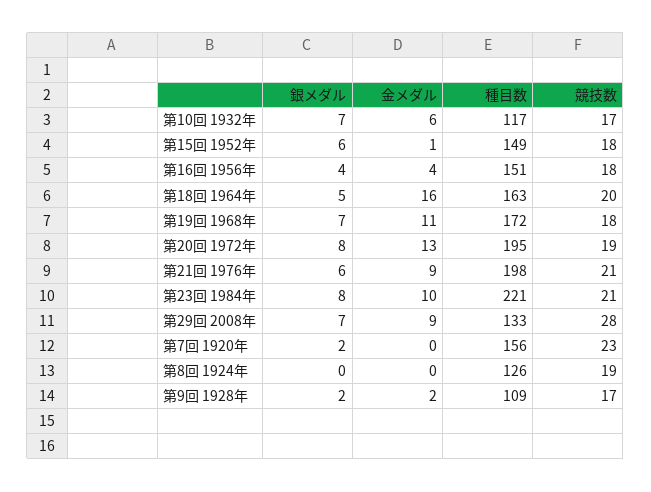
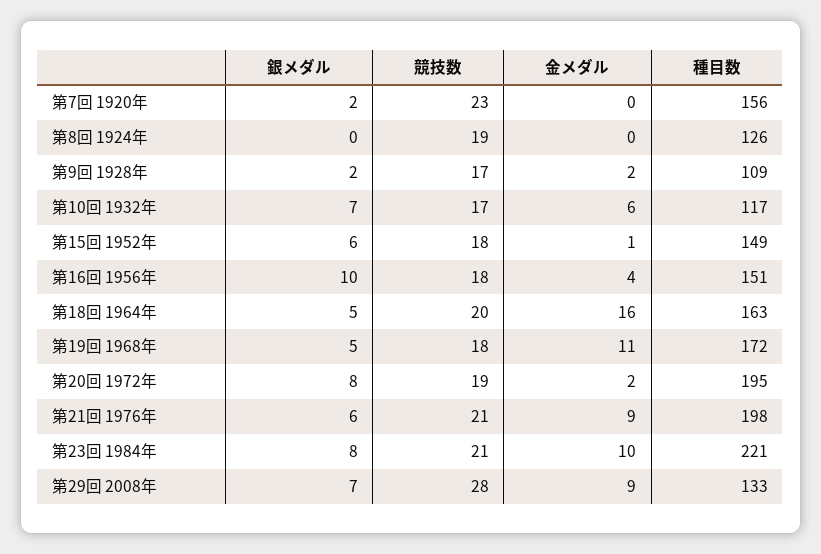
  {
    "銀メダル": {
      "第10回 1932年": 7,
      "第15回 1952年": 6,
-     "第16回 1956年": 4,
+     "第16回 1956年": 10,
      "第18回 1964年": 5,
-     "第19回 1968年": 7,
+     "第19回 1968年": 5,
      "第20回 1972年": 8,
      "第21回 1976年": 6,
      "第23回 1984年": 8,
      "第29回 2008年": 7,
      "第7回 1920年": 2,
      "第8回 1924年": 0,
      "第9回 1928年": 2
    },
    "金メダル": {
      "第10回 1932年": 6,
      "第15回 1952年": 1,
      "第16回 1956年": 4,
      "第18回 1964年": 16,
      "第19回 1968年": 11,
-     "第20回 1972年": 13,
+     "第20回 1972年": 2,
      "第21回 1976年": 9,
      "第23回 1984年": 10,
      "第29回 2008年": 9,
      "第7回 1920年": 0,
      "第8回 1924年": 0,
      "第9回 1928年": 2
    },
    "種目数": {
      "第10回 1932年": 117,
      "第15回 1952年": 149,
      "第16回 1956年": 151,
      "第18回 1964年": 163,
      "第19回 1968年": 172,
      "第20回 1972年": 195,
      "第21回 1976年": 198,
      "第23回 1984年": 221,
      "第29回 2008年": 133,
      "第7回 1920年": 156,
      "第8回 1924年": 126,
      "第9回 1928年": 109
    },
    "競技数": {
      "第10回 1932年": 17,
      "第15回 1952年": 18,
      "第16回 1956年": 18,
      "第18回 1964年": 20,
      "第19回 1968年": 18,
      "第20回 1972年": 19,
      "第21回 1976年": 21,
      "第23回 1984年": 21,
      "第29回 2008年": 28,
      "第7回 1920年": 23,
      "第8回 1924年": 19,
      "第9回 1928年": 17
    }
  }

